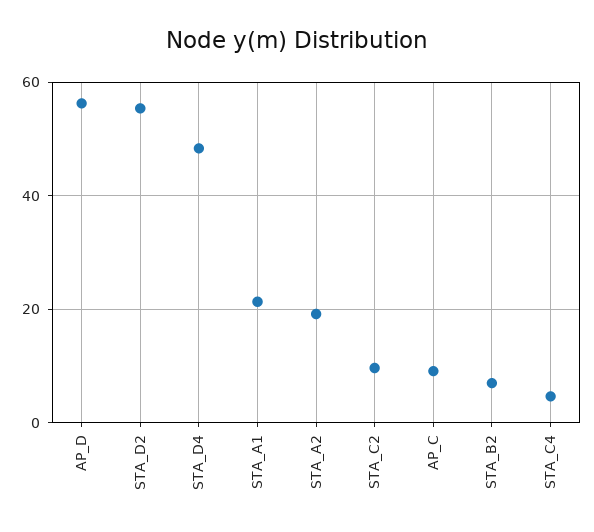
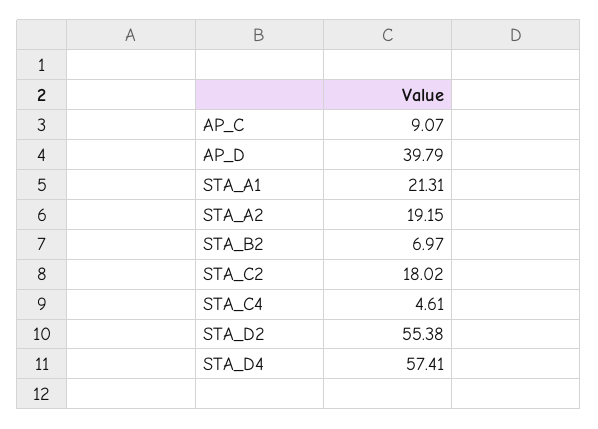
  {
-   "AP_D": 56,
+   "AP_D": 39.79,
    "STA_D2": 55.38,
-   "STA_D4": 48,
+   "STA_D4": 57.41,
    "STA_A1": 21.31,
    "STA_A2": 19.15,
-   "STA_C2": 10,
+   "STA_C2": 18.02,
    "AP_C": 9.07,
    "STA_B2": 6.97,
    "STA_C4": 4.61
  }

